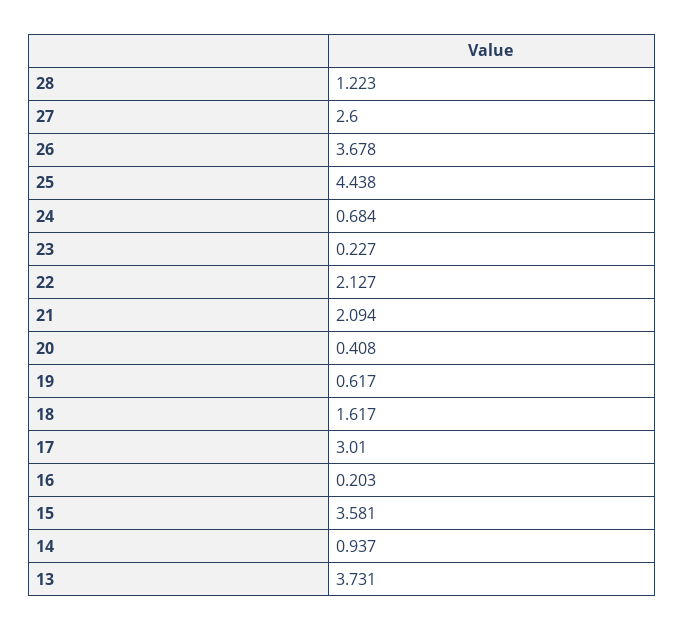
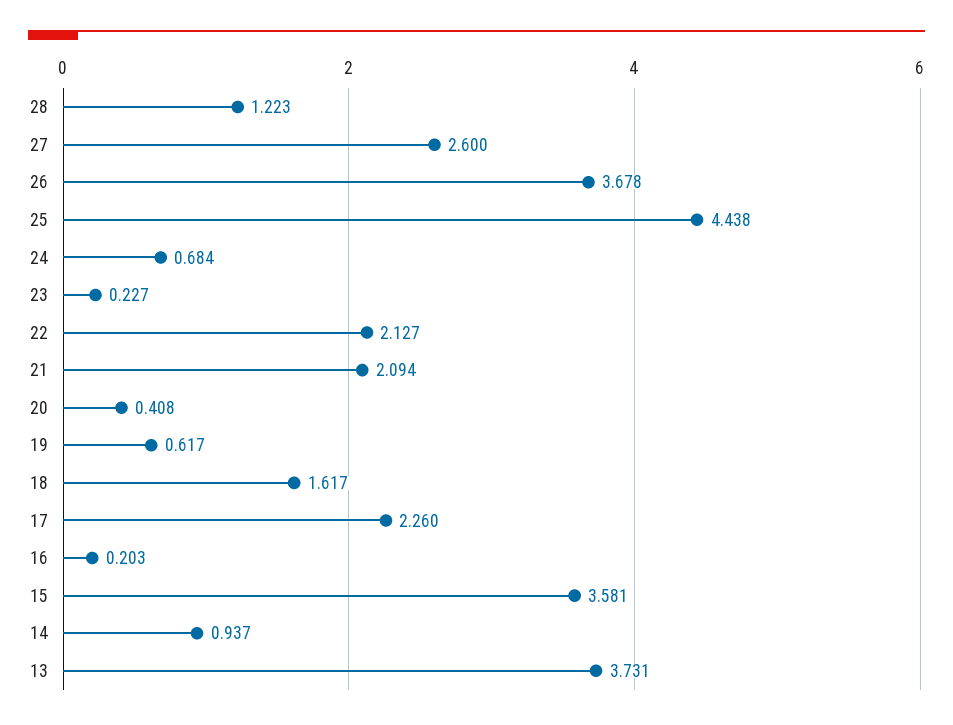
  {
    "28": 1.223,
    "27": 2.6,
    "26": 3.678,
    "25": 4.438,
    "24": 0.684,
    "23": 0.227,
    "22": 2.127,
    "21": 2.094,
    "20": 0.408,
    "19": 0.617,
    "18": 1.617,
-   "17": 3.01,
+   "17": 2.26,
    "16": 0.203,
    "15": 3.581,
    "14": 0.937,
    "13": 3.731
  }

